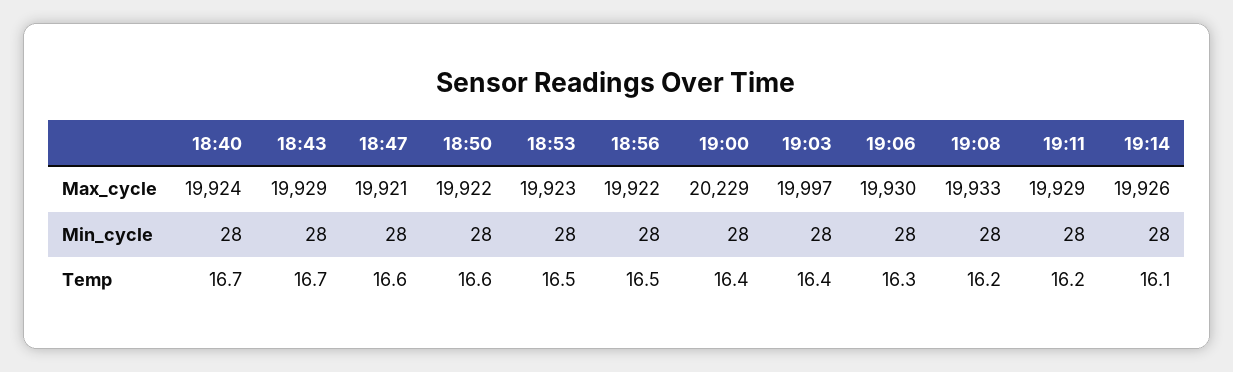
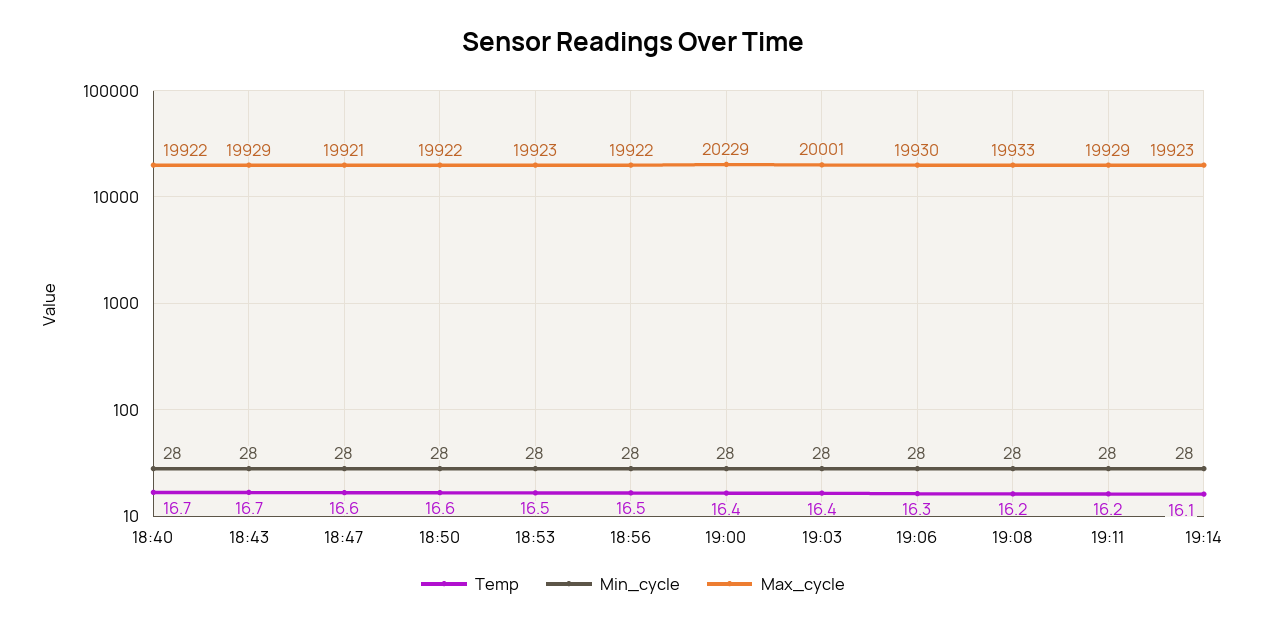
  {
    "Max_cycle": {
-     "18:40": 19924,
+     "18:40": 19922,
      "18:43": 19929,
      "18:47": 19921,
      "18:50": 19922,
      "18:53": 19923,
      "18:56": 19922,
      "19:00": 20229,
-     "19:03": 19997,
+     "19:03": 20001,
      "19:06": 19930,
      "19:08": 19933,
      "19:11": 19929,
-     "19:14": 19926
+     "19:14": 19923
    },
    "Min_cycle": {
      "18:40": 28,
      "18:43": 28,
      "18:47": 28,
      "18:50": 28,
      "18:53": 28,
      "18:56": 28,
      "19:00": 28,
      "19:03": 28,
      "19:06": 28,
      "19:08": 28,
      "19:11": 28,
      "19:14": 28
    },
    "Temp": {
      "18:40": 16.7,
      "18:43": 16.7,
      "18:47": 16.6,
      "18:50": 16.6,
      "18:53": 16.5,
      "18:56": 16.5,
      "19:00": 16.4,
      "19:03": 16.4,
      "19:06": 16.3,
      "19:08": 16.2,
      "19:11": 16.2,
      "19:14": 16.1
    }
  }

